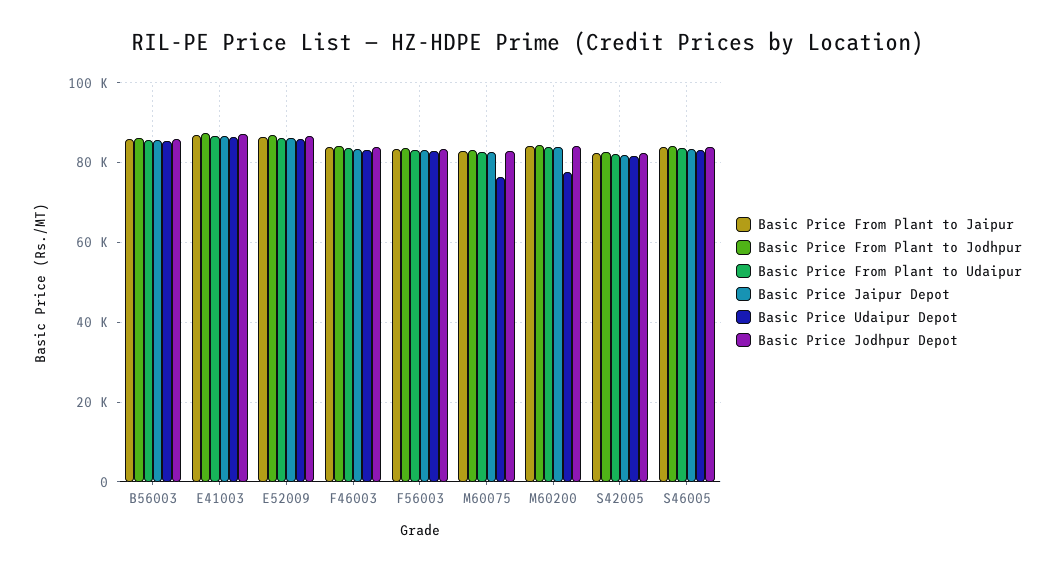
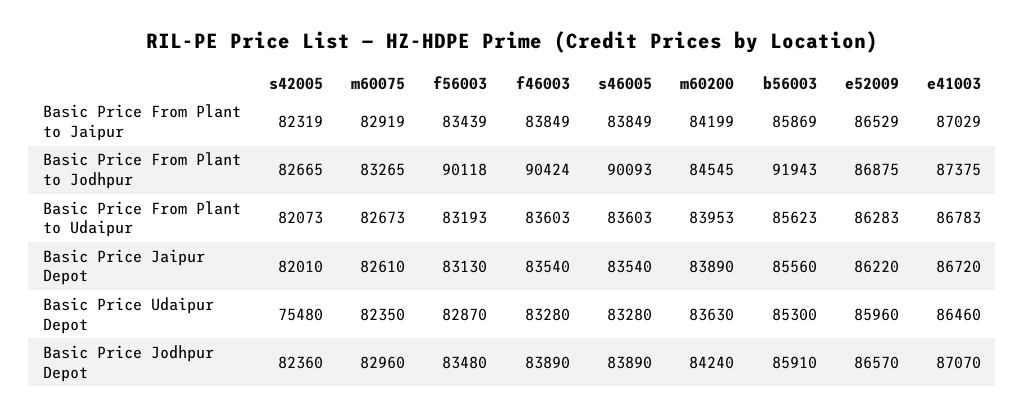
  {
    "Basic Price From Plant to Jaipur": {
      "B56003": 85869,
      "E41003": 87029,
      "E52009": 86529,
      "F46003": 83849,
      "F56003": 83439,
      "M60075": 82919,
      "M60200": 84199,
      "S42005": 82319,
      "S46005": 83849
    },
    "Basic Price From Plant to Jodhpur": {
-     "B56003": 86000,
+     "B56003": 91943,
      "E41003": 87375,
      "E52009": 86875,
-     "F46003": 84000,
+     "F46003": 90424,
-     "F56003": 84000,
+     "F56003": 90118,
      "M60075": 83265,
      "M60200": 84545,
      "S42005": 82665,
-     "S46005": 84000
+     "S46005": 90093
    },
    "Basic Price From Plant to Udaipur": {
      "B56003": 85623,
      "E41003": 86783,
      "E52009": 86283,
      "F46003": 83603,
      "F56003": 83193,
      "M60075": 82673,
      "M60200": 83953,
      "S42005": 82073,
      "S46005": 83603
    },
    "Basic Price Jaipur Depot": {
      "B56003": 85560,
      "E41003": 86720,
      "E52009": 86220,
      "F46003": 83540,
      "F56003": 83130,
      "M60075": 82610,
      "M60200": 83890,
      "S42005": 82010,
      "S46005": 83540
    },
    "Basic Price Udaipur Depot": {
      "B56003": 85300,
      "E41003": 86460,
      "E52009": 85960,
      "F46003": 83280,
      "F56003": 82870,
-     "M60075": 76000,
+     "M60075": 82350,
-     "M60200": 78000,
+     "M60200": 83630,
-     "S42005": 82000,
+     "S42005": 75480,
      "S46005": 83280
    },
    "Basic Price Jodhpur Depot": {
      "B56003": 85910,
      "E41003": 87070,
      "E52009": 86570,
      "F46003": 83890,
      "F56003": 83480,
      "M60075": 82960,
      "M60200": 84240,
      "S42005": 82360,
      "S46005": 83890
    }
  }

